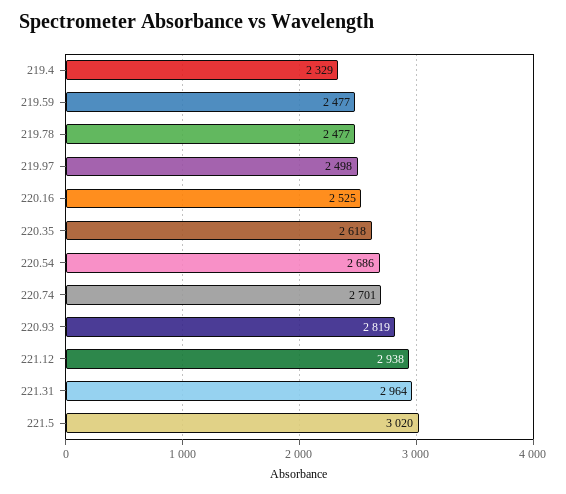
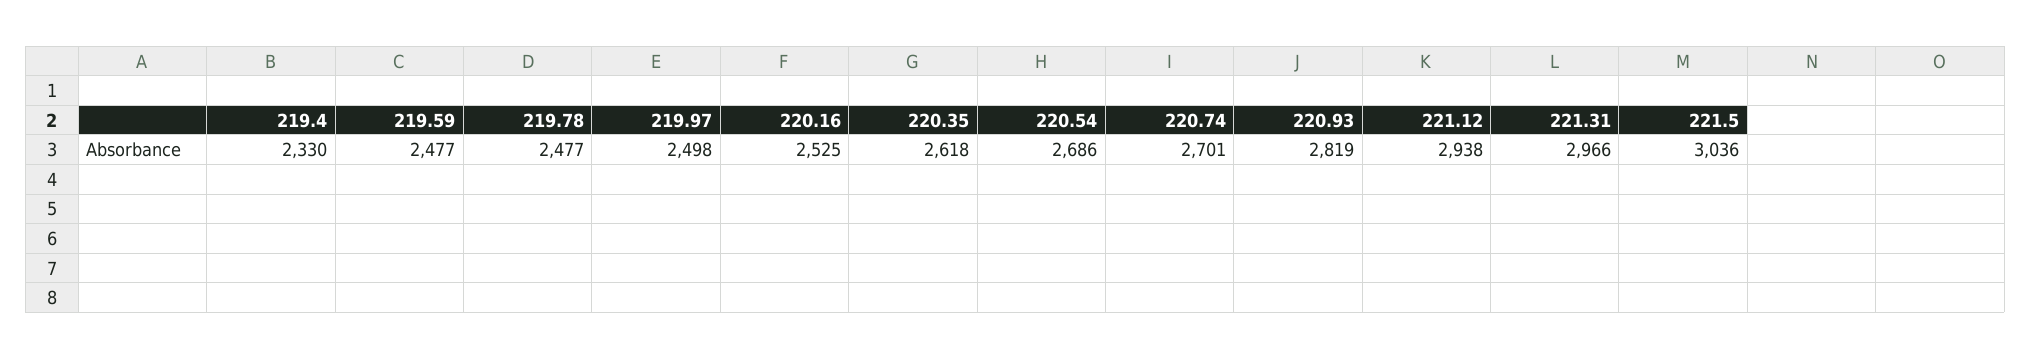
  {
-   "219.4": 2329,
+   "219.4": 2330,
    "219.59": 2477,
    "219.78": 2477,
    "219.97": 2498,
    "220.16": 2525,
    "220.35": 2618,
    "220.54": 2686,
    "220.74": 2701,
    "220.93": 2819,
    "221.12": 2938,
-   "221.31": 2964,
+   "221.31": 2966,
-   "221.5": 3020
+   "221.5": 3036
  }

